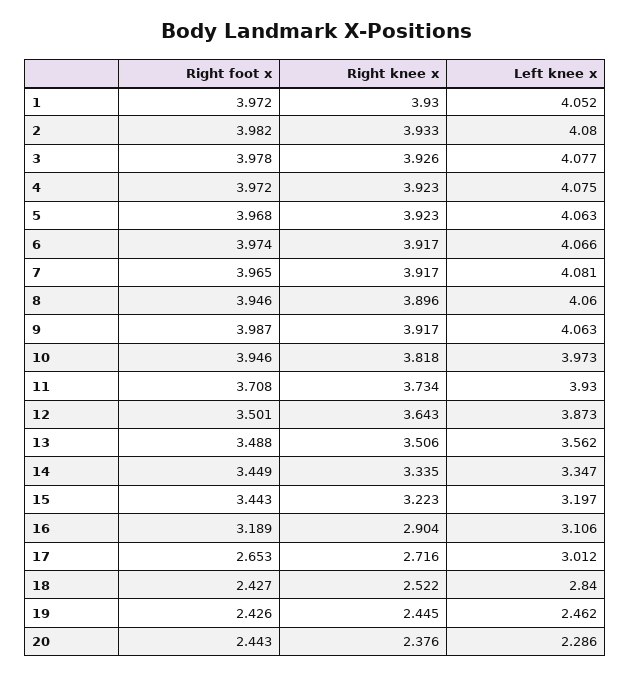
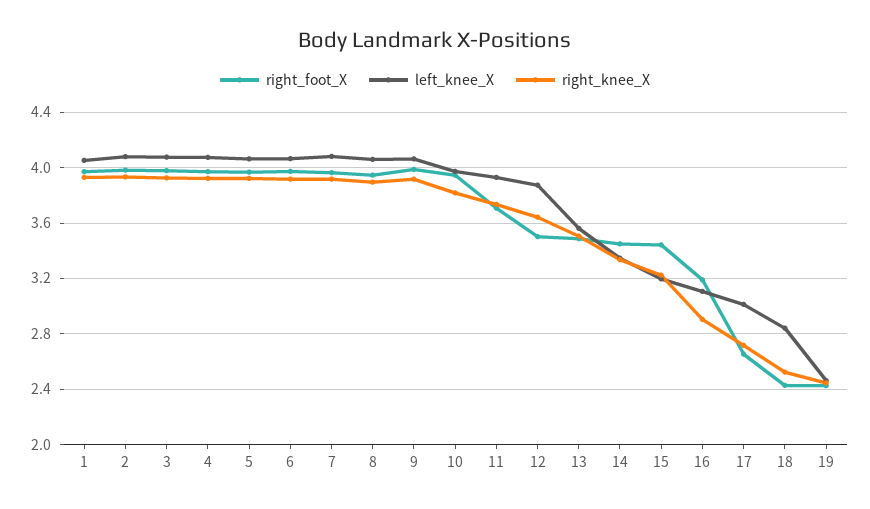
  {
    "Right foot x": {
      "1": 3.972,
      "2": 3.982,
      "3": 3.978,
      "4": 3.972,
      "5": 3.968,
      "6": 3.974,
      "7": 3.965,
      "8": 3.946,
      "9": 3.987,
      "10": 3.946,
      "11": 3.708,
      "12": 3.501,
      "13": 3.488,
      "14": 3.449,
      "15": 3.443,
      "16": 3.189,
      "17": 2.653,
      "18": 2.427,
-     "19": 2.426,
+     "19": 2.426
-     "20": 2.443
    },
    "Right knee x": {
      "1": 3.93,
      "2": 3.933,
      "3": 3.926,
      "4": 3.923,
      "5": 3.923,
      "6": 3.917,
      "7": 3.917,
      "8": 3.896,
      "9": 3.917,
      "10": 3.818,
      "11": 3.734,
      "12": 3.643,
      "13": 3.506,
      "14": 3.335,
      "15": 3.223,
      "16": 2.904,
      "17": 2.716,
      "18": 2.522,
-     "19": 2.445,
+     "19": 2.445
-     "20": 2.376
    },
    "Left knee x": {
      "1": 4.052,
      "2": 4.08,
      "3": 4.077,
      "4": 4.075,
      "5": 4.063,
      "6": 4.066,
      "7": 4.081,
      "8": 4.06,
      "9": 4.063,
      "10": 3.973,
      "11": 3.93,
      "12": 3.873,
      "13": 3.562,
      "14": 3.347,
      "15": 3.197,
      "16": 3.106,
      "17": 3.012,
      "18": 2.84,
-     "19": 2.462,
+     "19": 2.462
-     "20": 2.286
    }
  }

